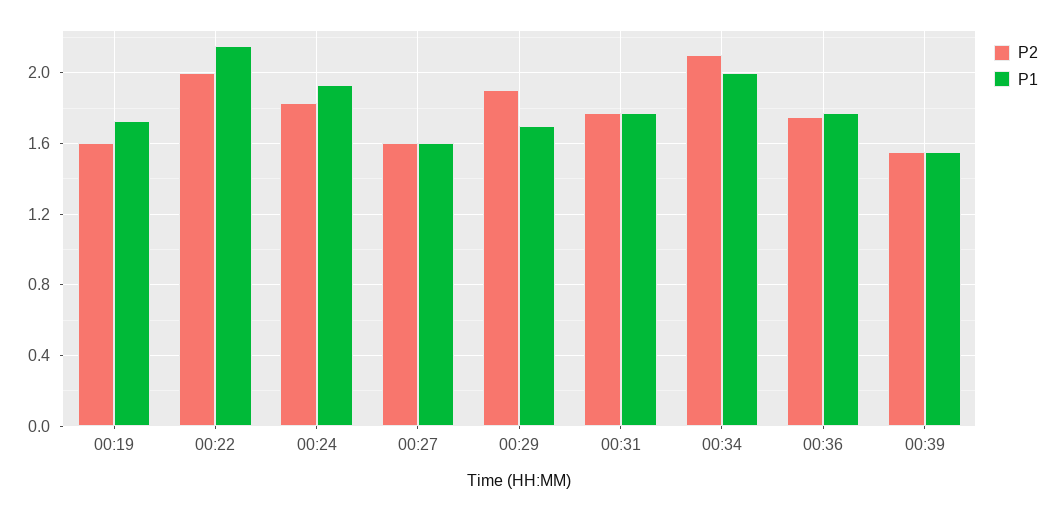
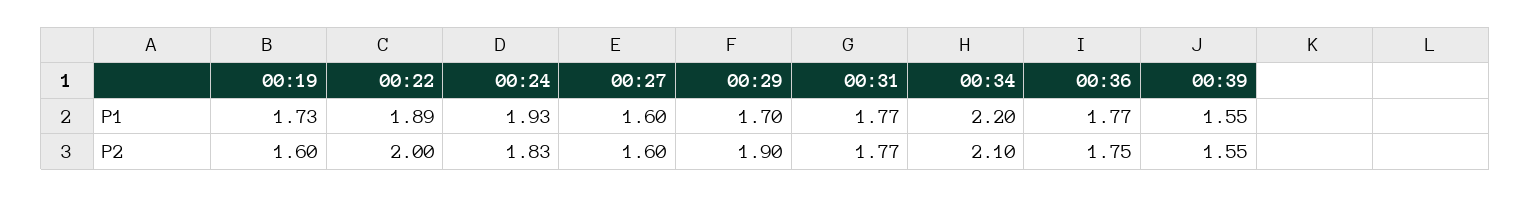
  {
    "P2": {
      "00:19": 1.6,
      "00:22": 2,
      "00:24": 1.83,
      "00:27": 1.6,
      "00:29": 1.9,
      "00:31": 1.77,
      "00:34": 2.1,
      "00:36": 1.75,
      "00:39": 1.55
    },
    "P1": {
      "00:19": 1.73,
-     "00:22": 2.15,
+     "00:22": 1.89,
      "00:24": 1.93,
      "00:27": 1.6,
      "00:29": 1.7,
      "00:31": 1.77,
-     "00:34": 2,
+     "00:34": 2.2,
      "00:36": 1.77,
      "00:39": 1.55
    }
  }

